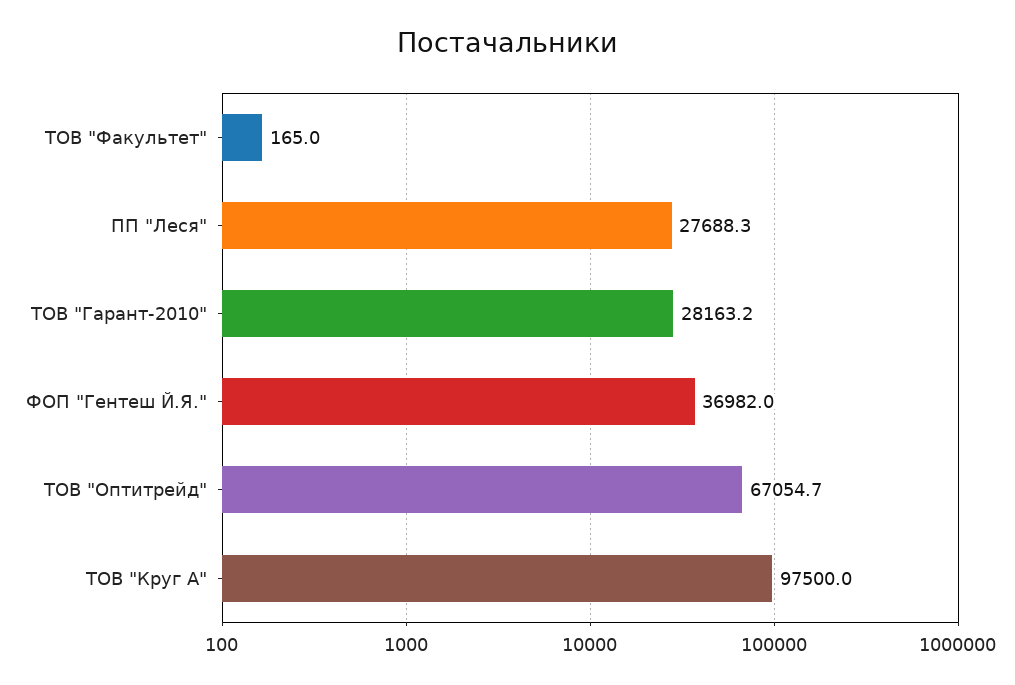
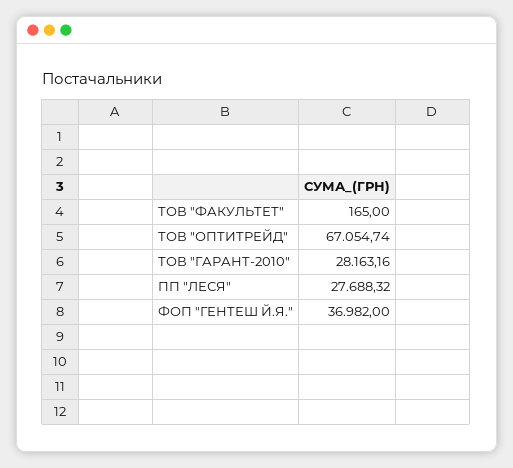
  {
    "ТОВ \"Факультет\"": 165,
    "ПП \"Леся\"": 27688.32,
    "ТОВ \"Гарант-2010\"": 28163.16,
    "ФОП \"Гентеш Й.Я.\"": 36982,
-   "ТОВ \"Оптитрейд\"": 67054.74,
+   "ТОВ \"Оптитрейд\"": 67054.74
-   "ТОВ \"Круг А\"": 97500
  }

